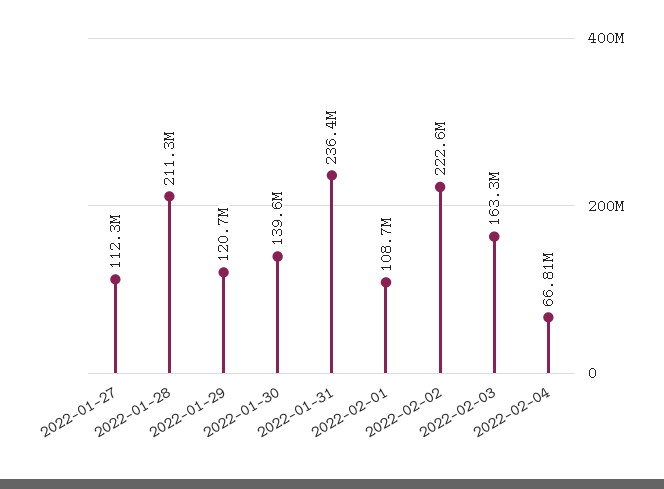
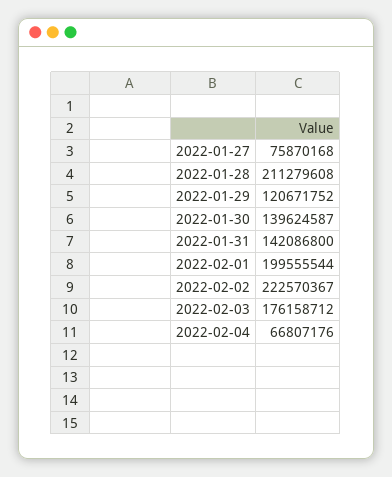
  {
-   "2022-01-27": 112300000,
+   "2022-01-27": 75870168,
    "2022-01-28": 211279608,
    "2022-01-29": 120671752,
    "2022-01-30": 139624587,
-   "2022-01-31": 236400000,
+   "2022-01-31": 142086800,
-   "2022-02-01": 108700000,
+   "2022-02-01": 199555544,
    "2022-02-02": 222570367,
-   "2022-02-03": 163300000,
+   "2022-02-03": 176158712,
    "2022-02-04": 66807176
  }

